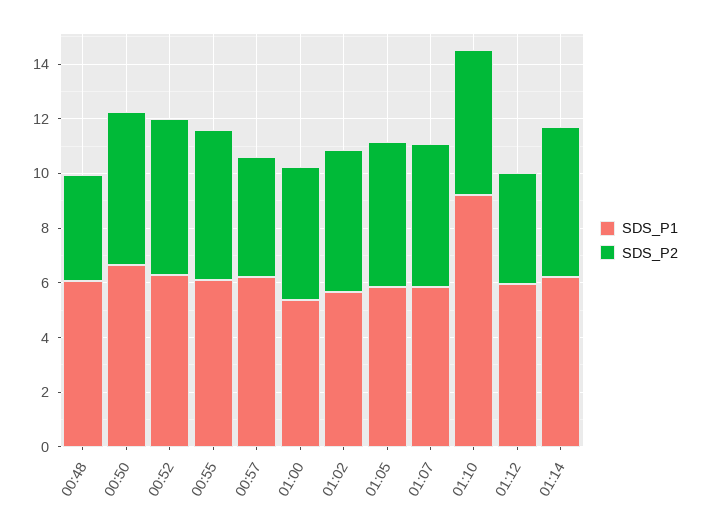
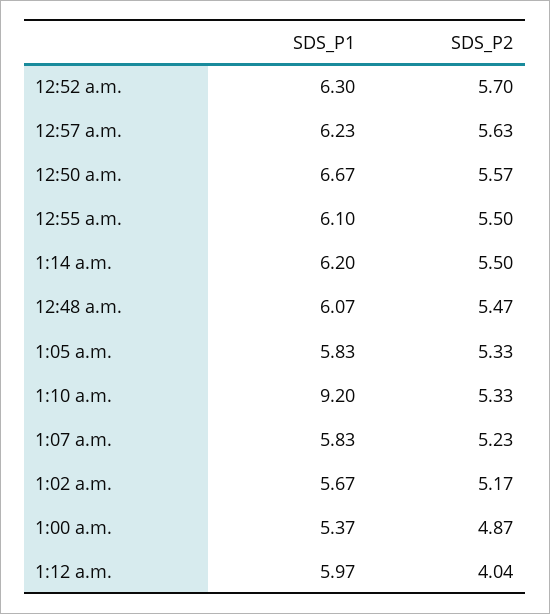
  {
    "SDS_P1": {
      "00:48": 6.07,
      "00:50": 6.67,
      "00:52": 6.3,
      "00:55": 6.1,
      "00:57": 6.23,
      "01:00": 5.37,
      "01:02": 5.67,
      "01:05": 5.83,
      "01:07": 5.83,
      "01:10": 9.2,
      "01:12": 5.97,
      "01:14": 6.2
    },
    "SDS_P2": {
-     "00:48": 4,
+     "00:48": 5.47,
      "00:50": 5.57,
      "00:52": 5.7,
      "00:55": 5.5,
-     "00:57": 4.5,
+     "00:57": 5.63,
      "01:00": 4.87,
      "01:02": 5.17,
      "01:05": 5.33,
      "01:07": 5.23,
      "01:10": 5.33,
      "01:12": 4.04,
      "01:14": 5.5
    }
  }

